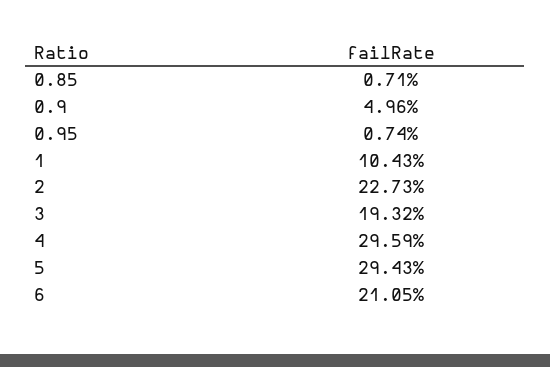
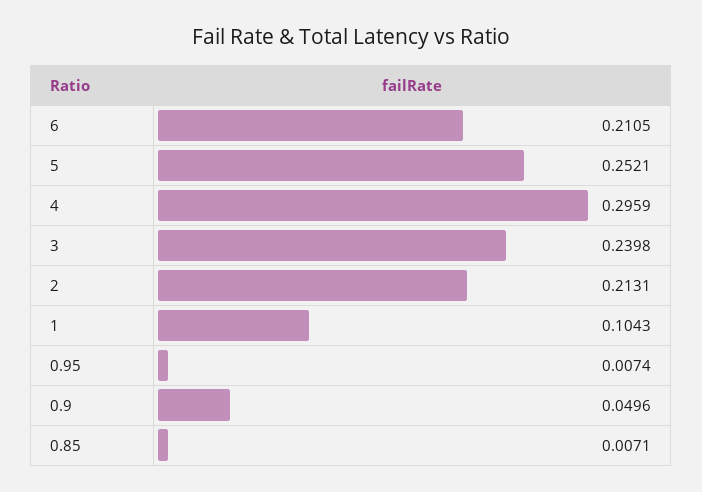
  {
    "0.85": 0.0071,
    "0.9": 0.0496,
    "0.95": 0.0074,
    "1": 0.1043,
-   "2": 0.2273,
+   "2": 0.2131,
-   "3": 0.1932,
+   "3": 0.2398,
    "4": 0.2959,
-   "5": 0.2943,
+   "5": 0.2521,
    "6": 0.2105
  }

